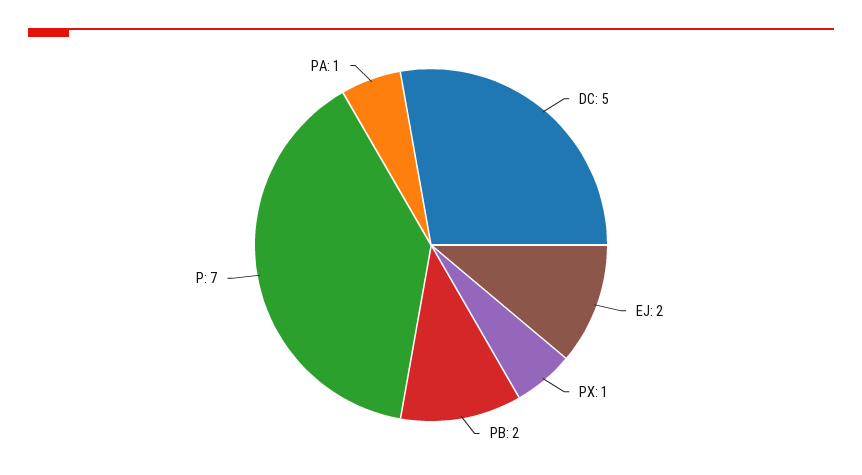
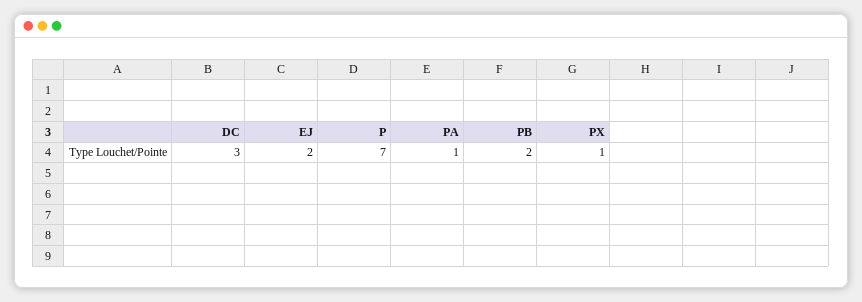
  {
-   "DC": 5,
+   "DC": 3,
    "EJ": 2,
    "PX": 1,
    "PB": 2,
    "P": 7,
    "PA": 1
  }

